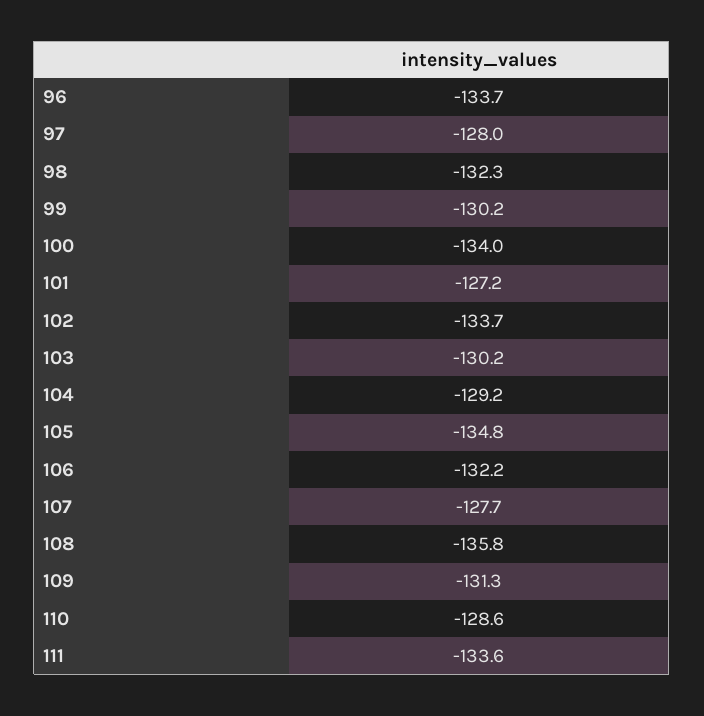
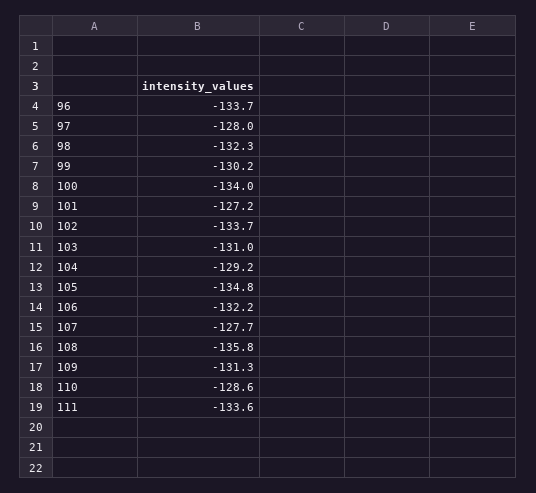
  {
    "96": -133.7,
    "97": -128,
    "98": -132.3,
    "99": -130.2,
    "100": -134,
    "101": -127.2,
    "102": -133.7,
-   "103": -130.2,
+   "103": -131,
    "104": -129.2,
    "105": -134.8,
    "106": -132.2,
    "107": -127.7,
    "108": -135.8,
    "109": -131.3,
    "110": -128.6,
    "111": -133.6
  }

